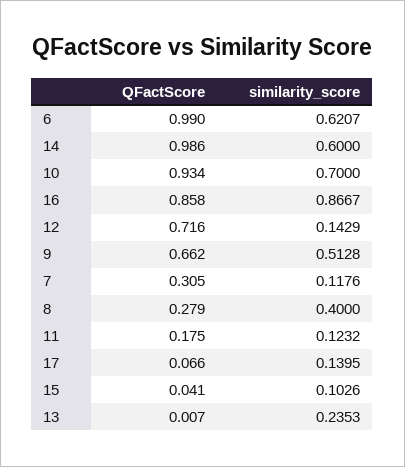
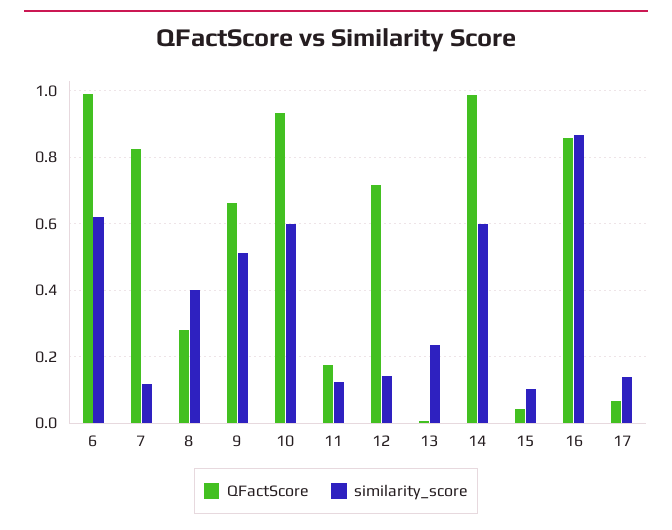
  {
    "QFactScore": {
      "6": 0.99,
      "14": 0.986,
      "10": 0.934,
      "16": 0.858,
      "12": 0.716,
      "9": 0.662,
-     "7": 0.305,
+     "7": 0.82,
      "8": 0.279,
      "11": 0.175,
      "17": 0.066,
      "15": 0.041,
      "13": 0.007
    },
    "similarity_score": {
      "6": 0.6207,
      "14": 0.6,
-     "10": 0.7,
+     "10": 0.6,
      "16": 0.8667,
      "12": 0.1429,
      "9": 0.5128,
      "7": 0.1176,
      "8": 0.4,
      "11": 0.1232,
      "17": 0.1395,
      "15": 0.1026,
      "13": 0.2353
    }
  }

